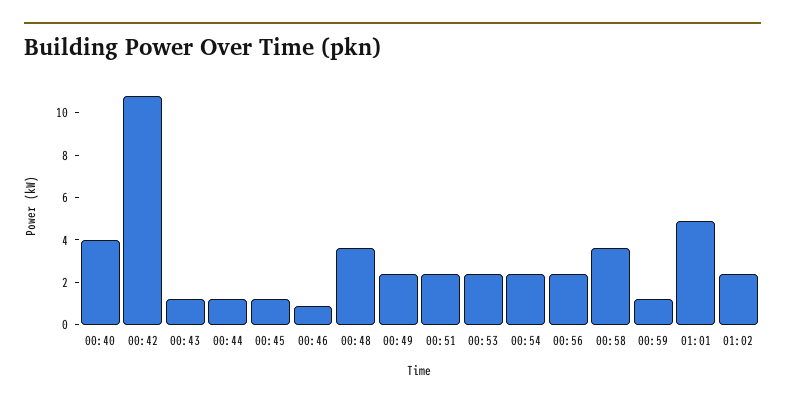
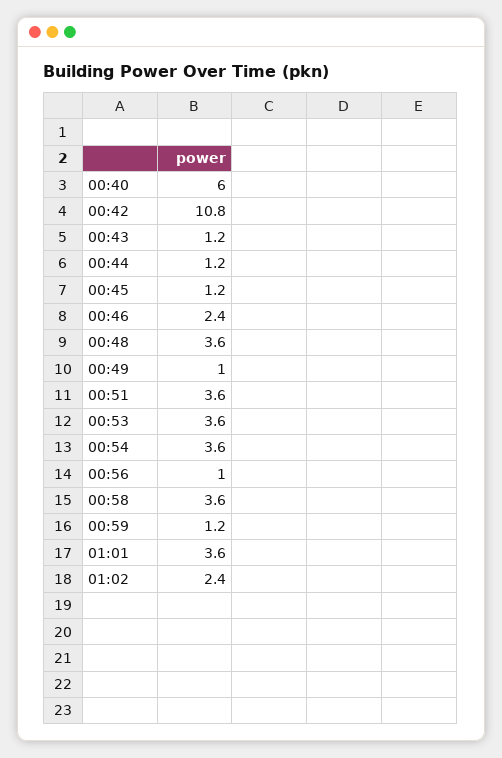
  {
-   "00:40": 4,
+   "00:40": 6,
    "00:42": 10.8,
    "00:43": 1.2,
    "00:44": 1.2,
    "00:45": 1.2,
-   "00:46": 1,
+   "00:46": 2.4,
    "00:48": 3.6,
-   "00:49": 2.5,
+   "00:49": 1,
-   "00:51": 2.5,
+   "00:51": 3.6,
-   "00:53": 2.5,
+   "00:53": 3.6,
-   "00:54": 2.5,
+   "00:54": 3.6,
-   "00:56": 2.5,
+   "00:56": 1,
    "00:58": 3.6,
    "00:59": 1.2,
-   "01:01": 5,
+   "01:01": 3.6,
    "01:02": 2.4
  }

